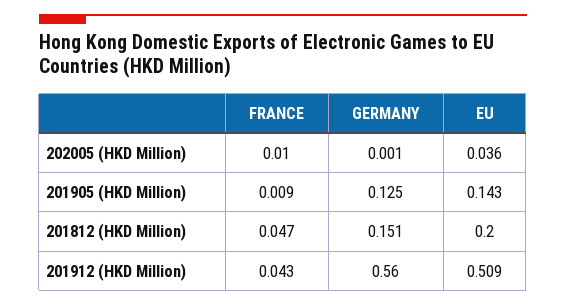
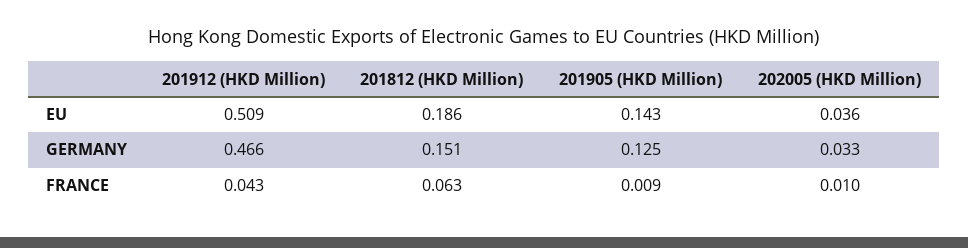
  {
    "FRANCE": {
      "202005 (HKD Million)": 0.01,
      "201905 (HKD Million)": 0.009,
-     "201812 (HKD Million)": 0.047,
+     "201812 (HKD Million)": 0.063,
      "201912 (HKD Million)": 0.043
    },
    "GERMANY": {
-     "202005 (HKD Million)": 0.001,
+     "202005 (HKD Million)": 0.033,
      "201905 (HKD Million)": 0.125,
      "201812 (HKD Million)": 0.151,
-     "201912 (HKD Million)": 0.56
+     "201912 (HKD Million)": 0.466
    },
    "EU": {
      "202005 (HKD Million)": 0.036,
      "201905 (HKD Million)": 0.143,
-     "201812 (HKD Million)": 0.2,
+     "201812 (HKD Million)": 0.186,
      "201912 (HKD Million)": 0.509
    }
  }

